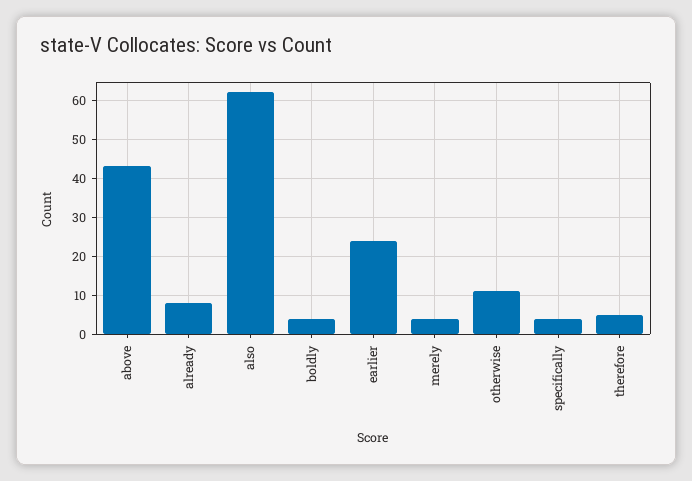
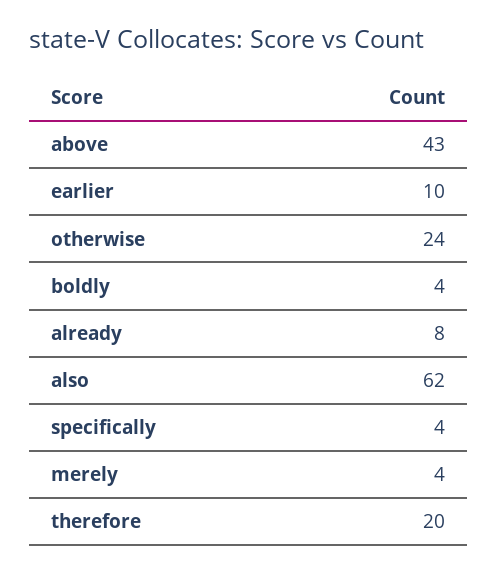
  {
    "above": 43,
    "already": 8,
    "also": 62,
    "boldly": 4,
-   "earlier": 25,
+   "earlier": 10,
    "merely": 4,
-   "otherwise": 10,
+   "otherwise": 24,
    "specifically": 4,
-   "therefore": 5
+   "therefore": 20
  }

